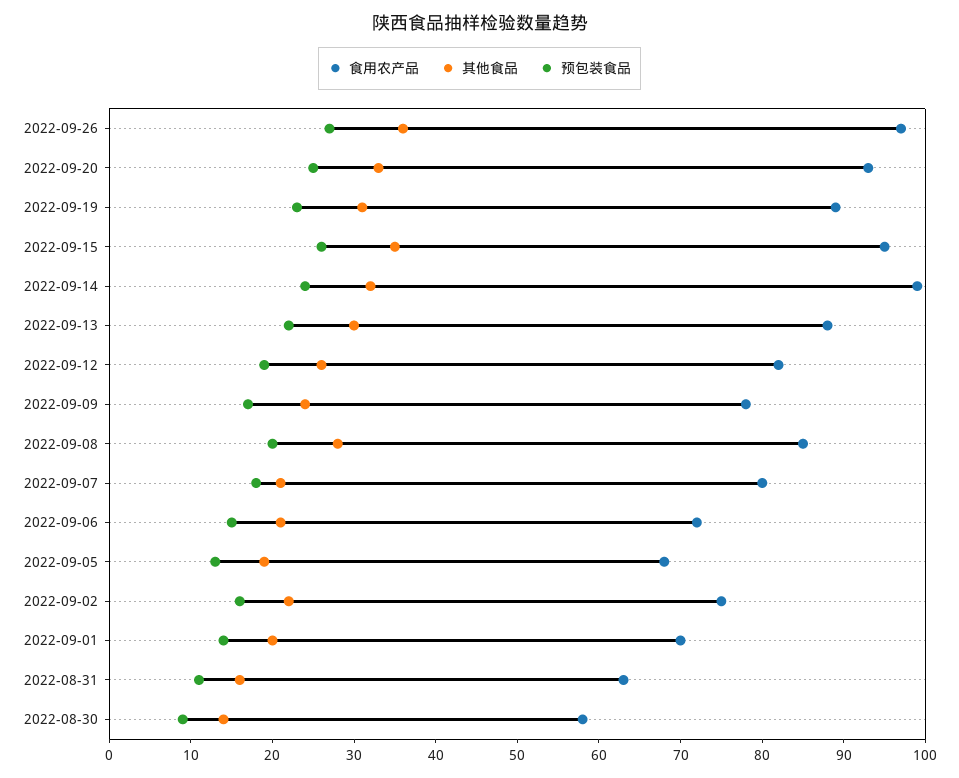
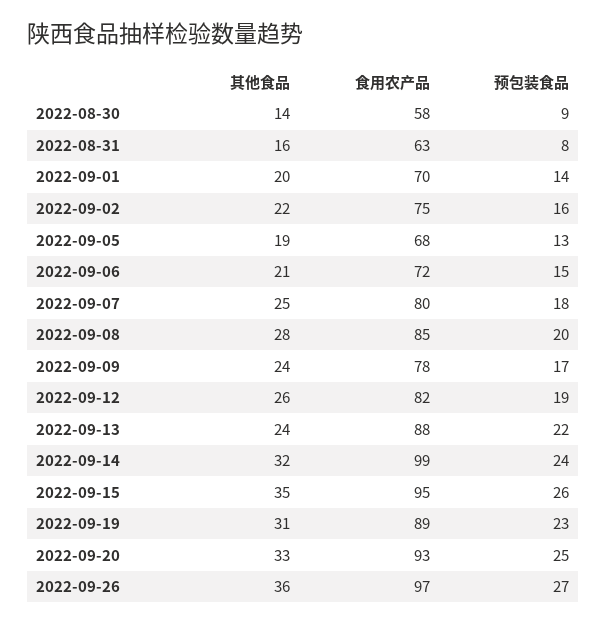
  {
    "食用农产品": {
      "2022-09-26": 97,
      "2022-09-20": 93,
      "2022-09-19": 89,
      "2022-09-15": 95,
      "2022-09-14": 99,
      "2022-09-13": 88,
      "2022-09-12": 82,
      "2022-09-09": 78,
      "2022-09-08": 85,
      "2022-09-07": 80,
      "2022-09-06": 72,
      "2022-09-05": 68,
      "2022-09-02": 75,
      "2022-09-01": 70,
      "2022-08-31": 63,
      "2022-08-30": 58
    },
    "其他食品": {
      "2022-09-26": 36,
      "2022-09-20": 33,
      "2022-09-19": 31,
      "2022-09-15": 35,
      "2022-09-14": 32,
-     "2022-09-13": 30,
+     "2022-09-13": 24,
      "2022-09-12": 26,
      "2022-09-09": 24,
      "2022-09-08": 28,
-     "2022-09-07": 21,
+     "2022-09-07": 25,
      "2022-09-06": 21,
      "2022-09-05": 19,
      "2022-09-02": 22,
      "2022-09-01": 20,
      "2022-08-31": 16,
      "2022-08-30": 14
    },
    "预包装食品": {
      "2022-09-26": 27,
      "2022-09-20": 25,
      "2022-09-19": 23,
      "2022-09-15": 26,
      "2022-09-14": 24,
      "2022-09-13": 22,
      "2022-09-12": 19,
      "2022-09-09": 17,
      "2022-09-08": 20,
      "2022-09-07": 18,
      "2022-09-06": 15,
      "2022-09-05": 13,
      "2022-09-02": 16,
      "2022-09-01": 14,
-     "2022-08-31": 11,
+     "2022-08-31": 8,
      "2022-08-30": 9
    }
  }

